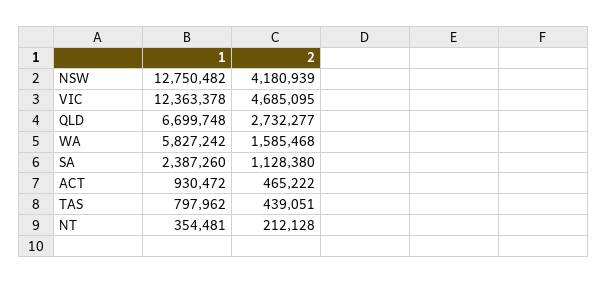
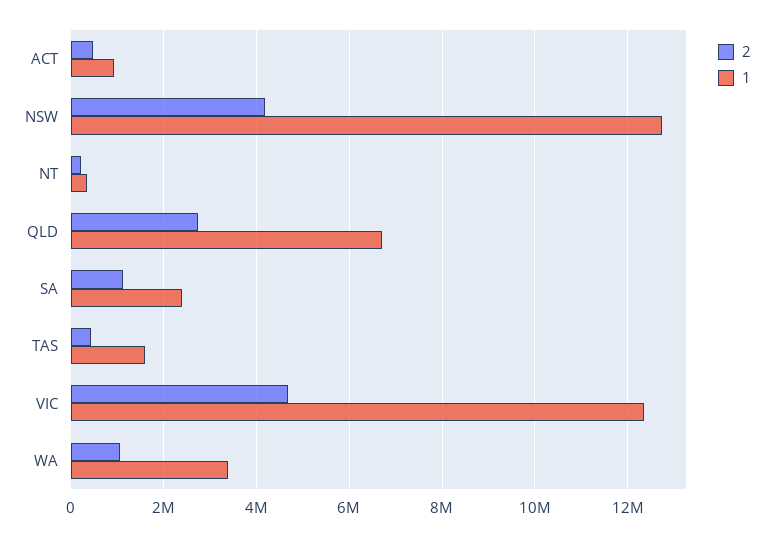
  {
    "1": {
      "NSW": 12750482,
      "VIC": 12363378,
      "QLD": 6699748,
-     "WA": 5827242,
+     "WA": 3400000,
      "SA": 2387260,
      "ACT": 930472,
-     "TAS": 797962,
+     "TAS": 1600000,
      "NT": 354481
    },
    "2": {
      "NSW": 4180939,
      "VIC": 4685095,
      "QLD": 2732277,
-     "WA": 1585468,
+     "WA": 1000000,
      "SA": 1128380,
      "ACT": 465222,
      "TAS": 439051,
      "NT": 212128
    }
  }

